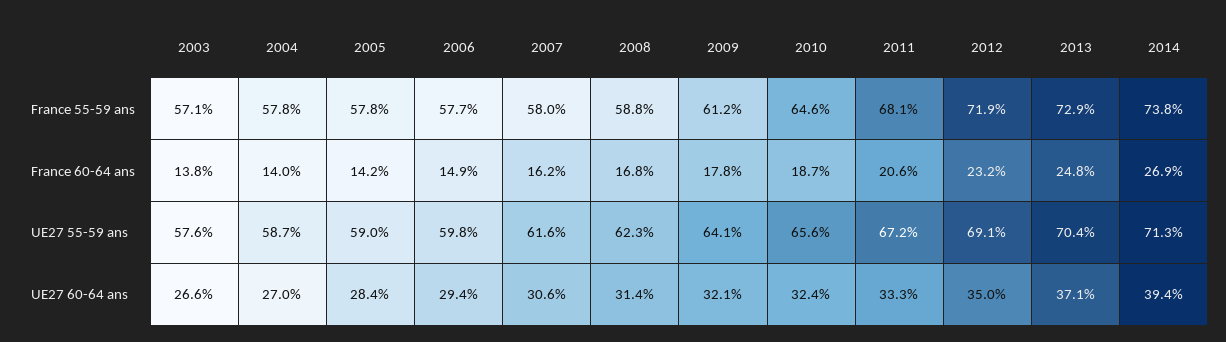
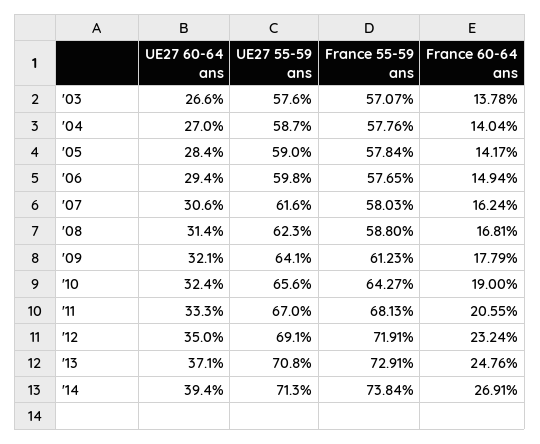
  {
    "2003": {
      "France 55-59 ans": 57.07,
      "France 60-64 ans": 13.78,
      "UE27 55-59 ans": 57.6,
      "UE27 60-64 ans": 26.6
    },
    "2004": {
      "France 55-59 ans": 57.76,
      "France 60-64 ans": 14.04,
      "UE27 55-59 ans": 58.7,
      "UE27 60-64 ans": 27
    },
    "2005": {
      "France 55-59 ans": 57.84,
      "France 60-64 ans": 14.17,
      "UE27 55-59 ans": 59,
      "UE27 60-64 ans": 28.4
    },
    "2006": {
      "France 55-59 ans": 57.65,
      "France 60-64 ans": 14.94,
      "UE27 55-59 ans": 59.8,
      "UE27 60-64 ans": 29.4
    },
    "2007": {
      "France 55-59 ans": 58.03,
      "France 60-64 ans": 16.24,
      "UE27 55-59 ans": 61.6,
      "UE27 60-64 ans": 30.6
    },
    "2008": {
      "France 55-59 ans": 58.8,
      "France 60-64 ans": 16.81,
      "UE27 55-59 ans": 62.3,
      "UE27 60-64 ans": 31.4
    },
    "2009": {
      "France 55-59 ans": 61.23,
      "France 60-64 ans": 17.79,
      "UE27 55-59 ans": 64.1,
      "UE27 60-64 ans": 32.1
    },
    "2010": {
-     "France 55-59 ans": 64.6,
+     "France 55-59 ans": 64.27,
-     "France 60-64 ans": 18.7,
+     "France 60-64 ans": 19,
      "UE27 55-59 ans": 65.6,
      "UE27 60-64 ans": 32.4
    },
    "2011": {
      "France 55-59 ans": 68.13,
      "France 60-64 ans": 20.55,
-     "UE27 55-59 ans": 67.2,
+     "UE27 55-59 ans": 67,
      "UE27 60-64 ans": 33.3
    },
    "2012": {
      "France 55-59 ans": 71.91,
      "France 60-64 ans": 23.24,
      "UE27 55-59 ans": 69.1,
      "UE27 60-64 ans": 35
    },
    "2013": {
      "France 55-59 ans": 72.91,
      "France 60-64 ans": 24.76,
-     "UE27 55-59 ans": 70.4,
+     "UE27 55-59 ans": 70.8,
      "UE27 60-64 ans": 37.1
    },
    "2014": {
      "France 55-59 ans": 73.84,
      "France 60-64 ans": 26.91,
      "UE27 55-59 ans": 71.3,
      "UE27 60-64 ans": 39.4
    }
  }

